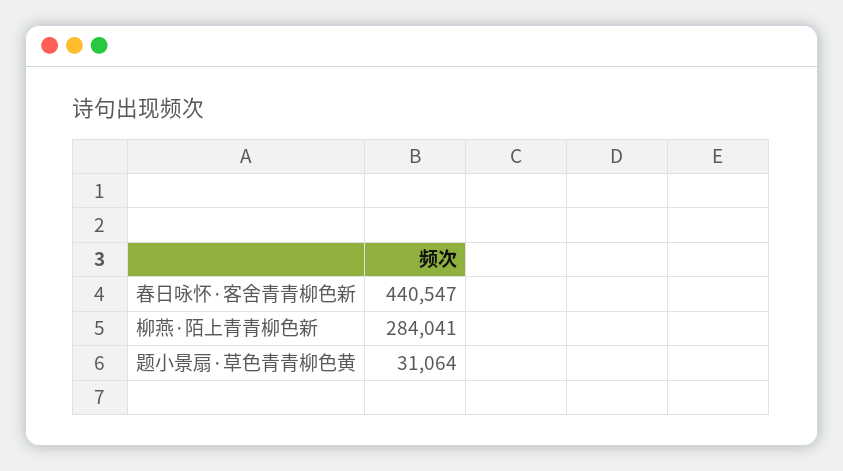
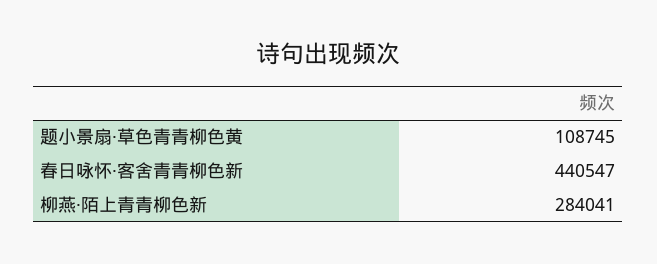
  {
    "春日咏怀·客舍青青柳色新": 440547,
    "柳燕·陌上青青柳色新": 284041,
-   "题小景扇·草色青青柳色黄": 31064
+   "题小景扇·草色青青柳色黄": 108745
  }

